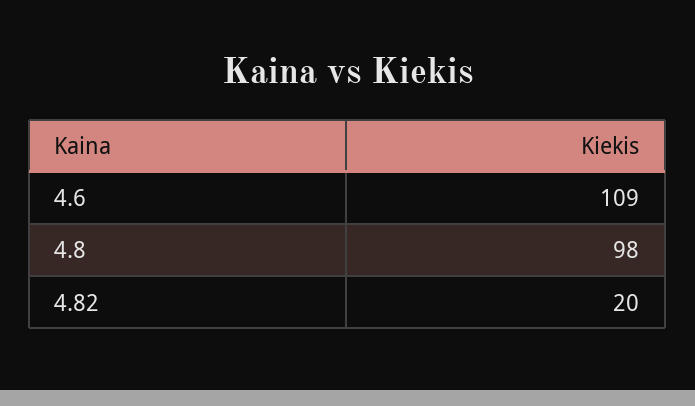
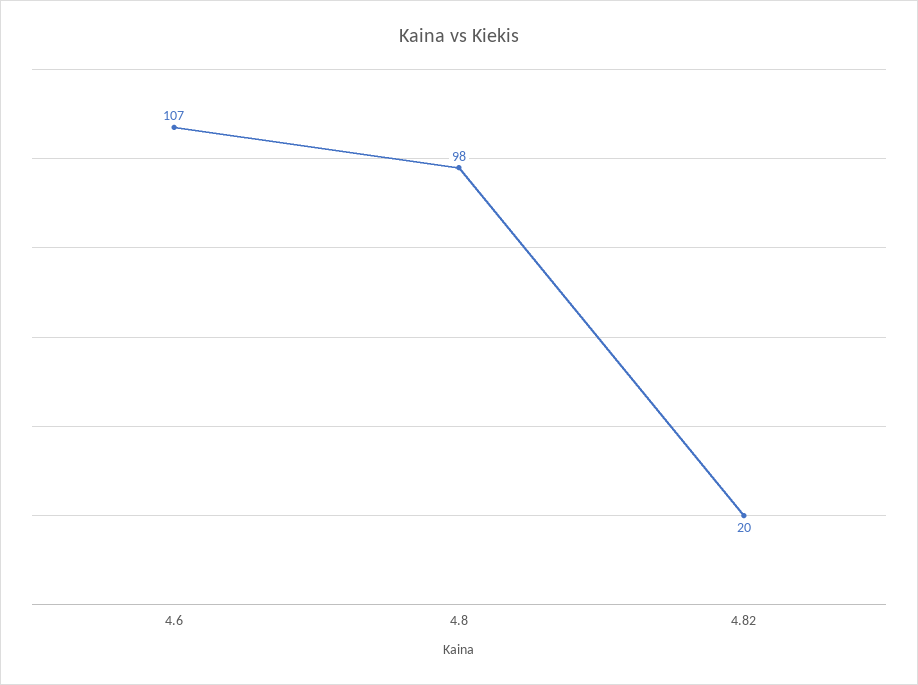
  {
-   "4.6": 109,
+   "4.6": 107,
    "4.8": 98,
    "4.82": 20
  }

